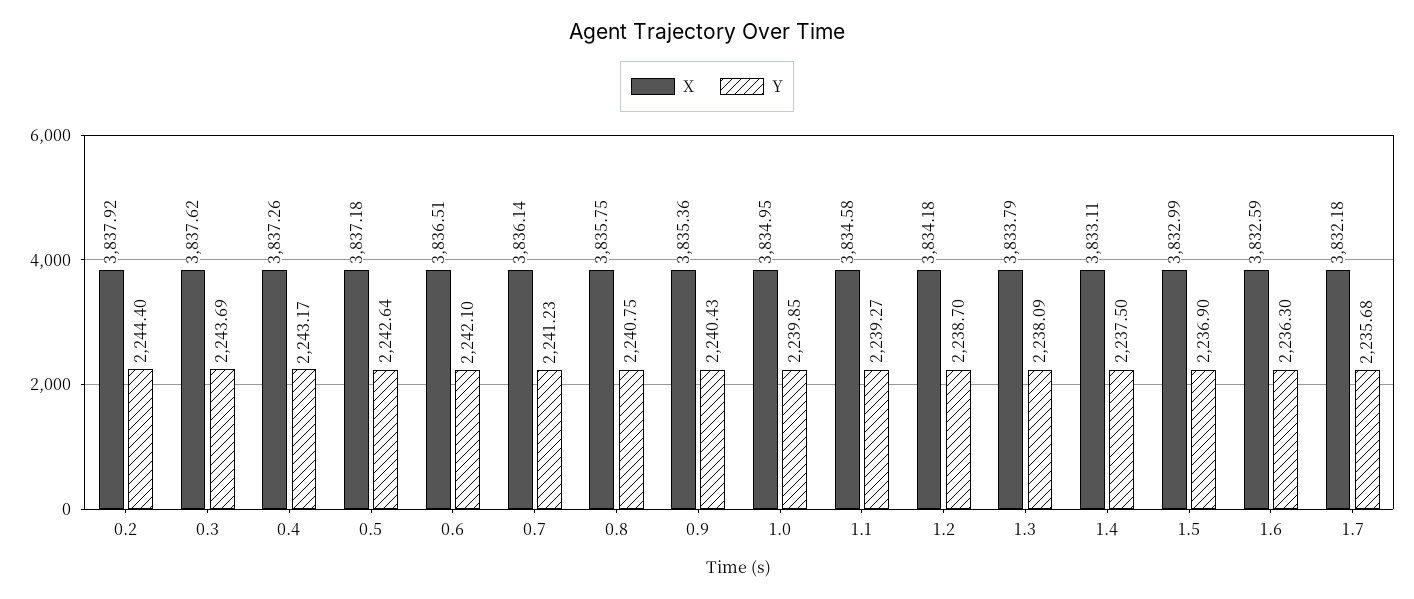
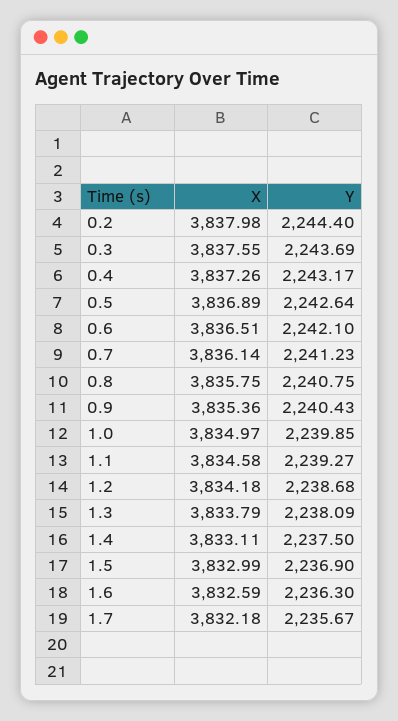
  {
    "X": {
-     "0.2": 3837.92,
+     "0.2": 3837.98,
-     "0.3": 3837.62,
+     "0.3": 3837.55,
      "0.4": 3837.26,
-     "0.5": 3837.18,
+     "0.5": 3836.89,
      "0.6": 3836.51,
      "0.7": 3836.14,
      "0.8": 3835.75,
      "0.9": 3835.36,
-     "1.0": 3834.95,
+     "1.0": 3834.97,
      "1.1": 3834.58,
      "1.2": 3834.18,
      "1.3": 3833.79,
      "1.4": 3833.11,
      "1.5": 3832.99,
      "1.6": 3832.59,
      "1.7": 3832.18
    },
    "Y": {
      "0.2": 2244.4,
      "0.3": 2243.69,
      "0.4": 2243.17,
      "0.5": 2242.64,
      "0.6": 2242.1,
      "0.7": 2241.23,
      "0.8": 2240.75,
      "0.9": 2240.43,
      "1.0": 2239.85,
      "1.1": 2239.27,
-     "1.2": 2238.7,
+     "1.2": 2238.68,
      "1.3": 2238.09,
      "1.4": 2237.5,
      "1.5": 2236.9,
      "1.6": 2236.3,
-     "1.7": 2235.68
+     "1.7": 2235.67
    }
  }

